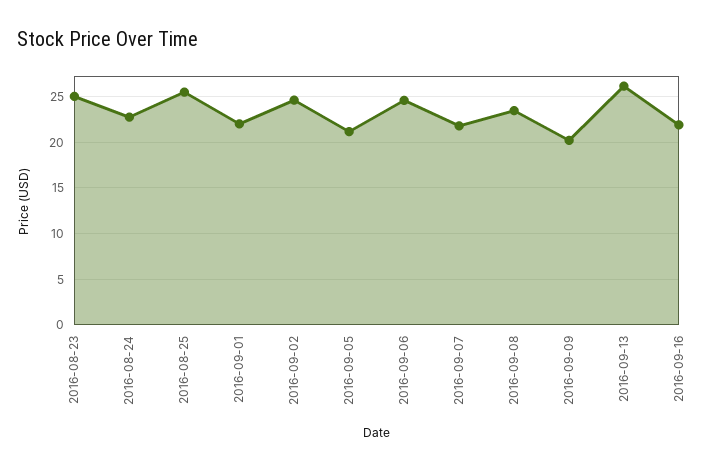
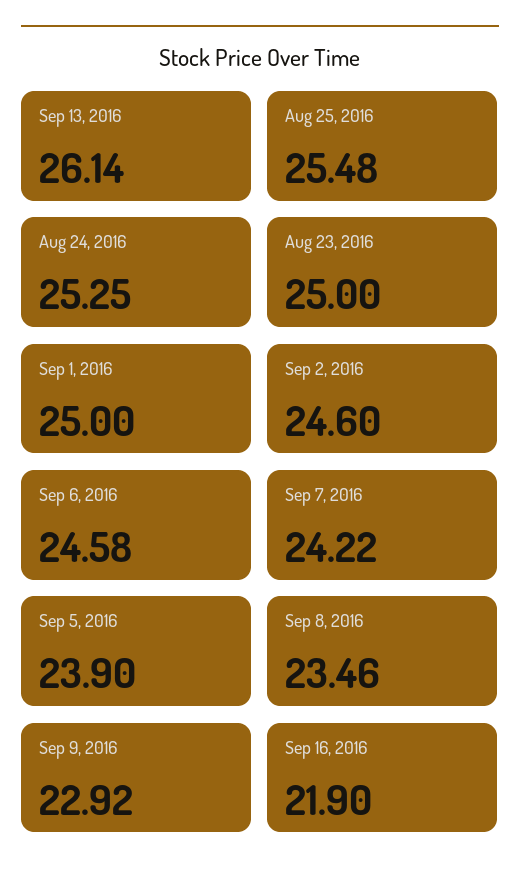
  {
    "2016-08-23": 25,
-   "2016-08-24": 23,
+   "2016-08-24": 25.25,
    "2016-08-25": 25.48,
-   "2016-09-01": 22,
+   "2016-09-01": 25,
    "2016-09-02": 24.6,
-   "2016-09-05": 21,
+   "2016-09-05": 23.9,
    "2016-09-06": 24.58,
-   "2016-09-07": 22,
+   "2016-09-07": 24.22,
    "2016-09-08": 23.46,
-   "2016-09-09": 20,
+   "2016-09-09": 22.92,
    "2016-09-13": 26.14,
    "2016-09-16": 21.9
  }

